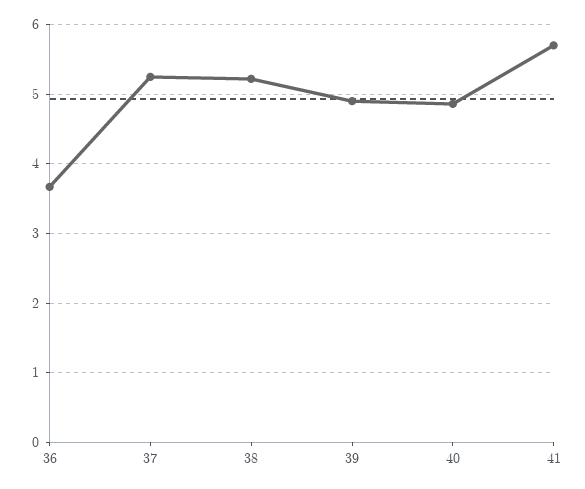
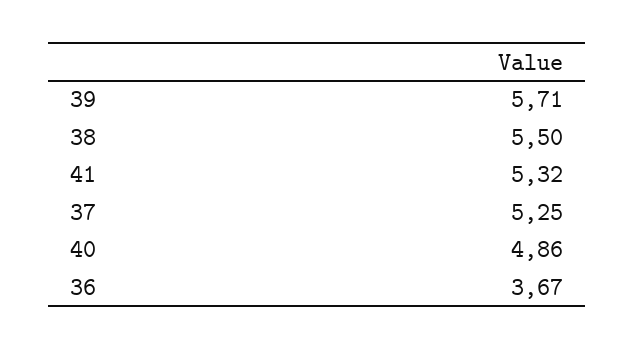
  {
    "36": 3.67,
    "37": 5.25,
-   "38": 5.2,
+   "38": 5.5,
-   "39": 4.9,
+   "39": 5.71,
    "40": 4.86,
-   "41": 5.7
+   "41": 5.32
  }

